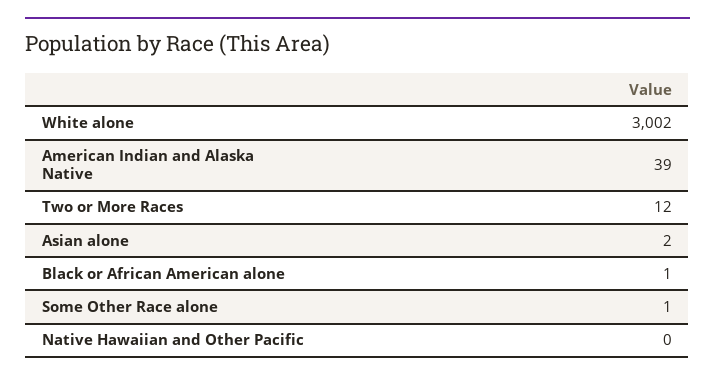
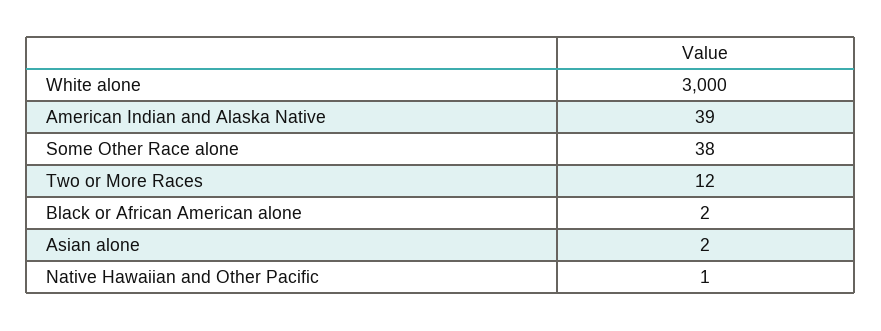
  {
-   "White alone": 3002,
+   "White alone": 3000,
    "American Indian and Alaska Native": 39,
    "Two or More Races": 12,
    "Asian alone": 2,
-   "Black or African American alone": 1,
+   "Black or African American alone": 2,
-   "Some Other Race alone": 1,
+   "Some Other Race alone": 38,
-   "Native Hawaiian and Other Pacific": 0
+   "Native Hawaiian and Other Pacific": 1
  }

